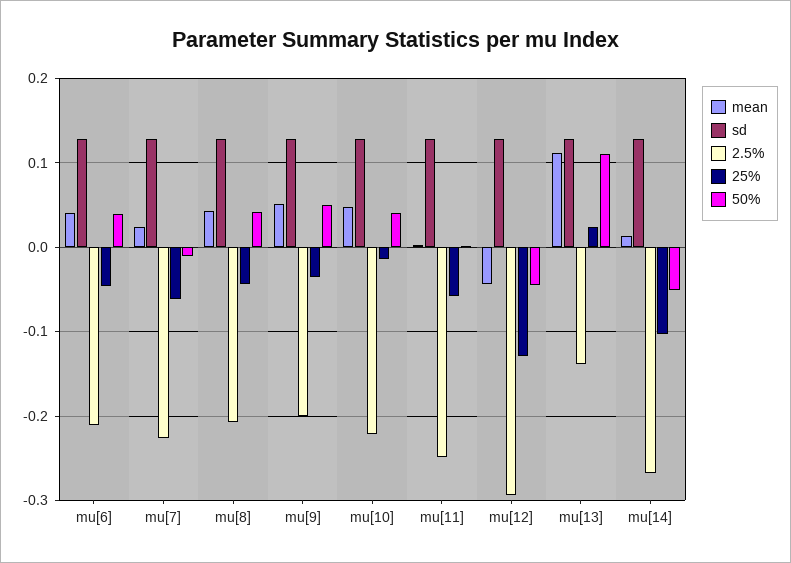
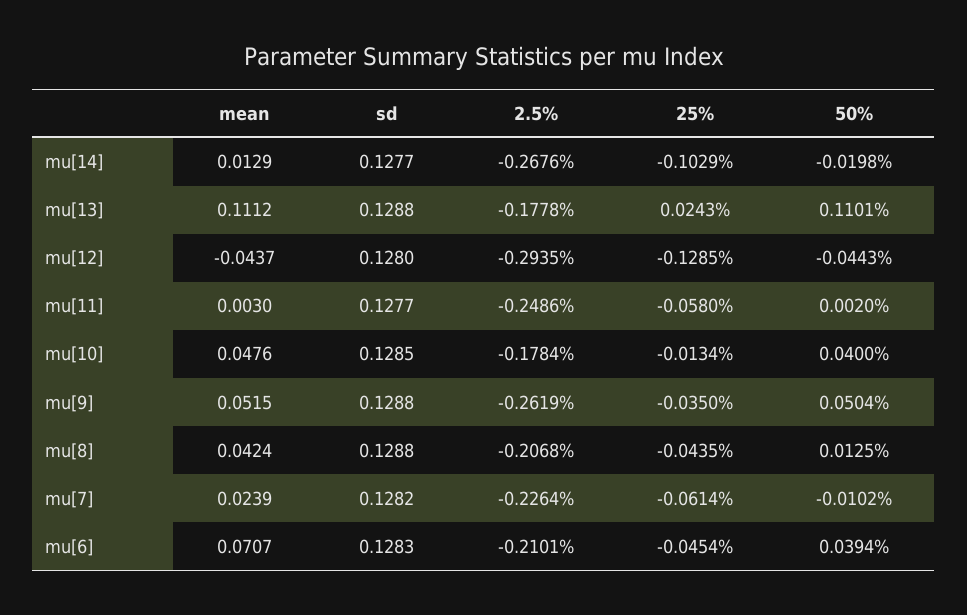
  {
    "mean": {
-     "mu[6]": 0.04,
+     "mu[6]": 0.0707,
      "mu[7]": 0.0239,
      "mu[8]": 0.0424,
      "mu[9]": 0.0515,
      "mu[10]": 0.0476,
      "mu[11]": 0.003,
      "mu[12]": -0.0437,
      "mu[13]": 0.1112,
      "mu[14]": 0.0129
    },
    "sd": {
      "mu[6]": 0.1283,
      "mu[7]": 0.1282,
      "mu[8]": 0.1288,
      "mu[9]": 0.1288,
      "mu[10]": 0.1285,
      "mu[11]": 0.1277,
      "mu[12]": 0.128,
      "mu[13]": 0.1288,
      "mu[14]": 0.1277
    },
    "2.5%": {
      "mu[6]": -0.2101,
      "mu[7]": -0.2264,
      "mu[8]": -0.2068,
-     "mu[9]": -0.2,
+     "mu[9]": -0.2619,
-     "mu[10]": -0.22,
+     "mu[10]": -0.1784,
      "mu[11]": -0.2486,
      "mu[12]": -0.2935,
-     "mu[13]": -0.14,
+     "mu[13]": -0.1778,
      "mu[14]": -0.2676
    },
    "25%": {
      "mu[6]": -0.0454,
      "mu[7]": -0.0614,
      "mu[8]": -0.0435,
      "mu[9]": -0.035,
      "mu[10]": -0.0134,
      "mu[11]": -0.058,
      "mu[12]": -0.1285,
      "mu[13]": 0.0243,
      "mu[14]": -0.1029
    },
    "50%": {
      "mu[6]": 0.0394,
      "mu[7]": -0.0102,
-     "mu[8]": 0.04,
+     "mu[8]": 0.0125,
      "mu[9]": 0.0504,
      "mu[10]": 0.04,
      "mu[11]": 0.002,
      "mu[12]": -0.0443,
      "mu[13]": 0.1101,
-     "mu[14]": -0.05
+     "mu[14]": -0.0198
    }
  }

